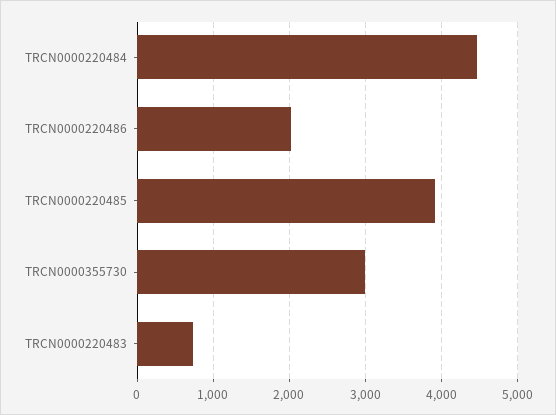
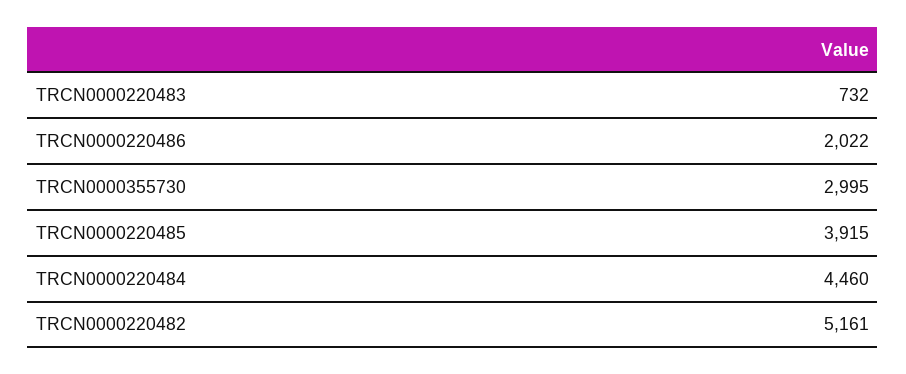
  {
    "TRCN0000220484": 4460,
    "TRCN0000220486": 2022,
    "TRCN0000220485": 3915,
    "TRCN0000355730": 2995,
-   "TRCN0000220483": 732
+   "TRCN0000220483": 732,
+   "TRCN0000220482": 5161
  }

